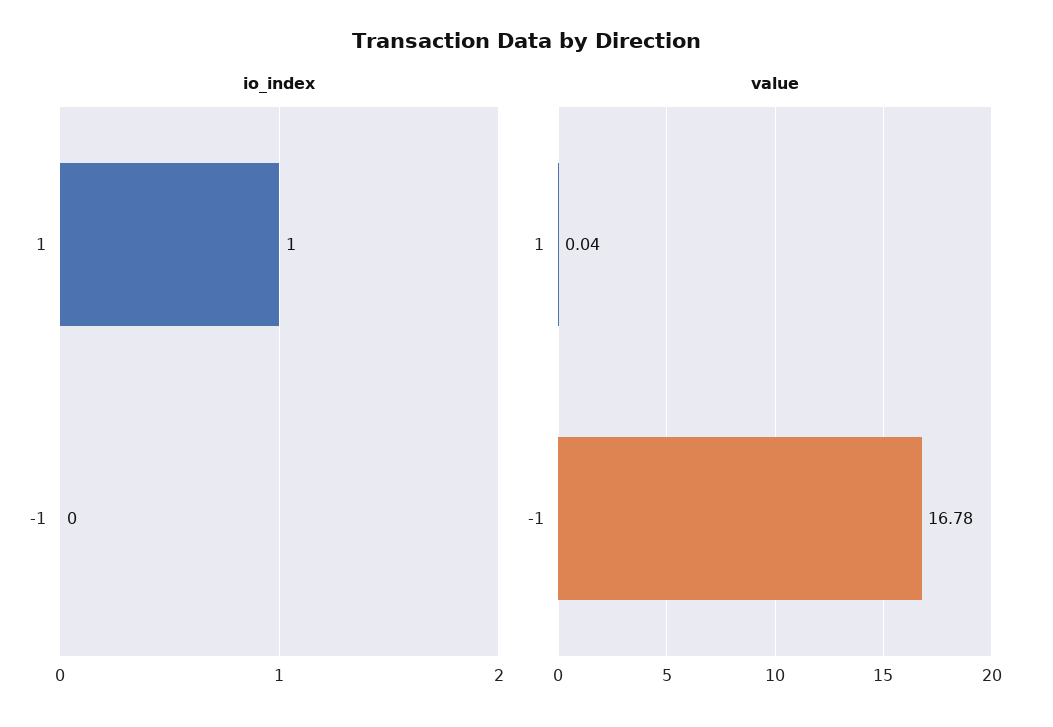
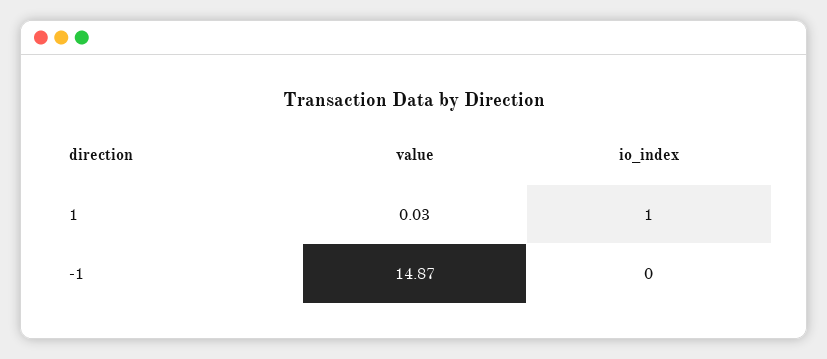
  {
    "io_index": {
      "1": 1,
      "-1": 0
    },
    "value": {
-     "1": 0.04,
+     "1": 0.03,
-     "-1": 16.78
+     "-1": 14.87
    }
  }

